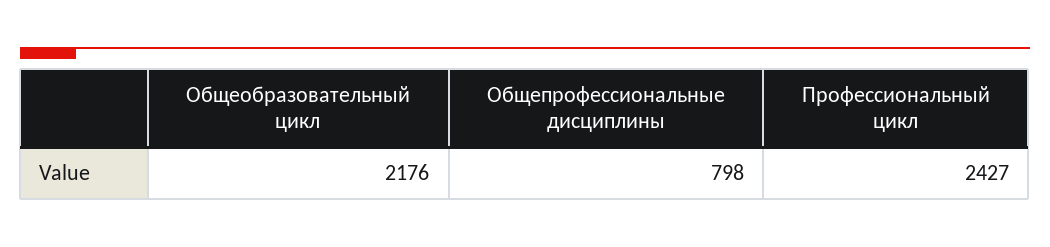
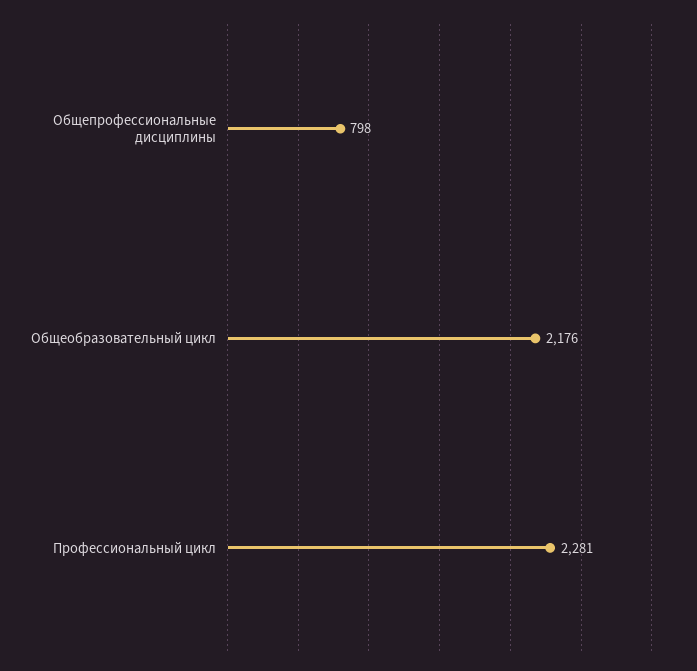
  {
    "Общеобразовательный цикл": 2176,
    "Общепрофессиональные дисциплины": 798,
-   "Профессиональный цикл": 2427
+   "Профессиональный цикл": 2281
  }

